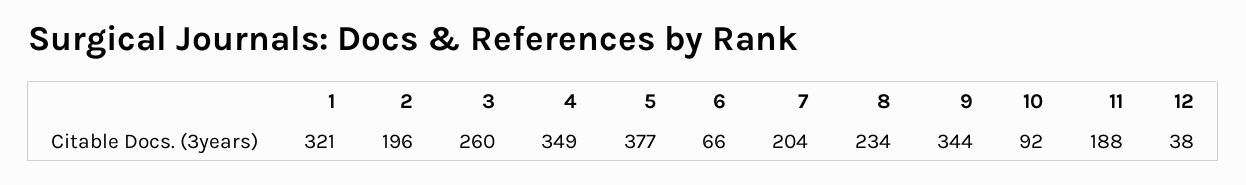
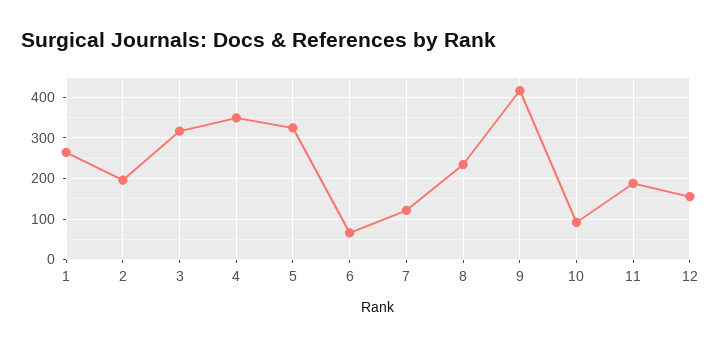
  {
-   "1": 321,
+   "1": 260,
    "2": 196,
-   "3": 260,
+   "3": 320,
    "4": 349,
-   "5": 377,
+   "5": 320,
    "6": 66,
-   "7": 204,
+   "7": 120,
    "8": 234,
-   "9": 344,
+   "9": 420,
    "10": 92,
    "11": 188,
-   "12": 38
+   "12": 160
  }

